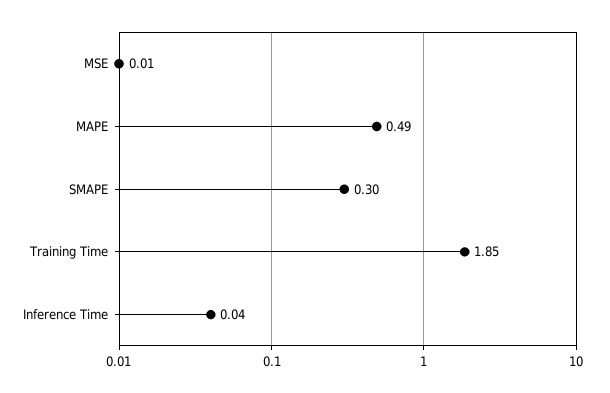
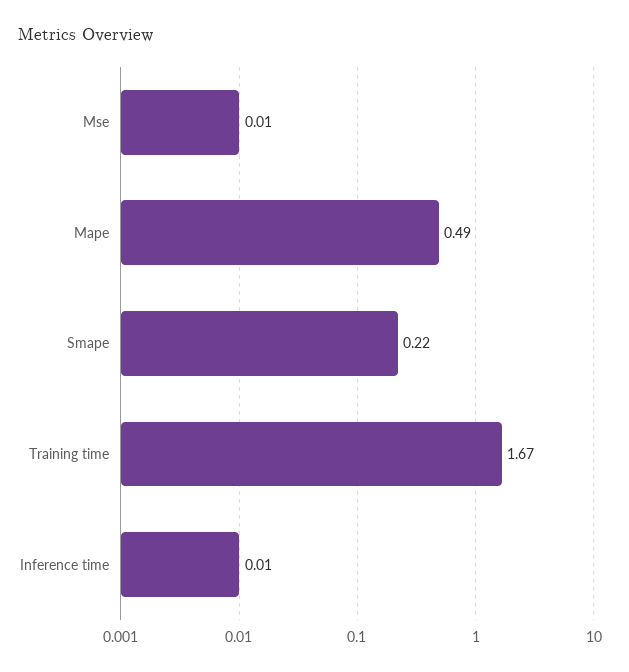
  {
    "MSE": 0.01,
    "MAPE": 0.49,
-   "SMAPE": 0.3,
+   "SMAPE": 0.22,
-   "Training Time": 1.85,
+   "Training Time": 1.67,
-   "Inference Time": 0.04
+   "Inference Time": 0.01
  }

